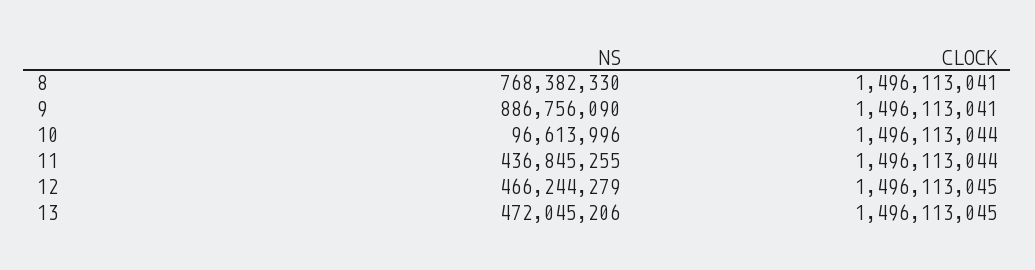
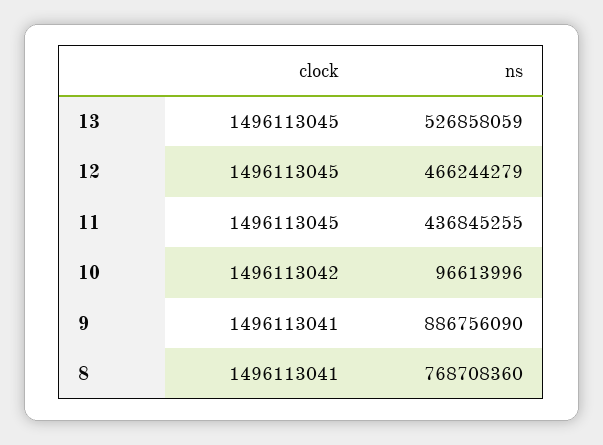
  {
    "NS": {
-     "8": 768382330,
+     "8": 768708360,
      "9": 886756090,
      "10": 96613996,
      "11": 436845255,
      "12": 466244279,
-     "13": 472045206
+     "13": 526858059
    },
    "CLOCK": {
      "8": 1496113041,
      "9": 1496113041,
-     "10": 1496113044,
+     "10": 1496113042,
-     "11": 1496113044,
+     "11": 1496113045,
      "12": 1496113045,
      "13": 1496113045
    }
  }

